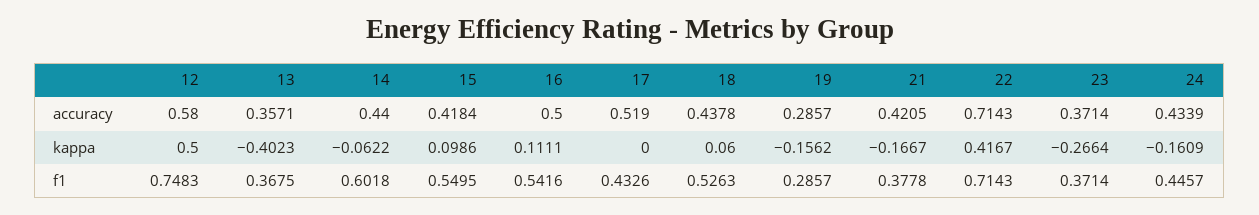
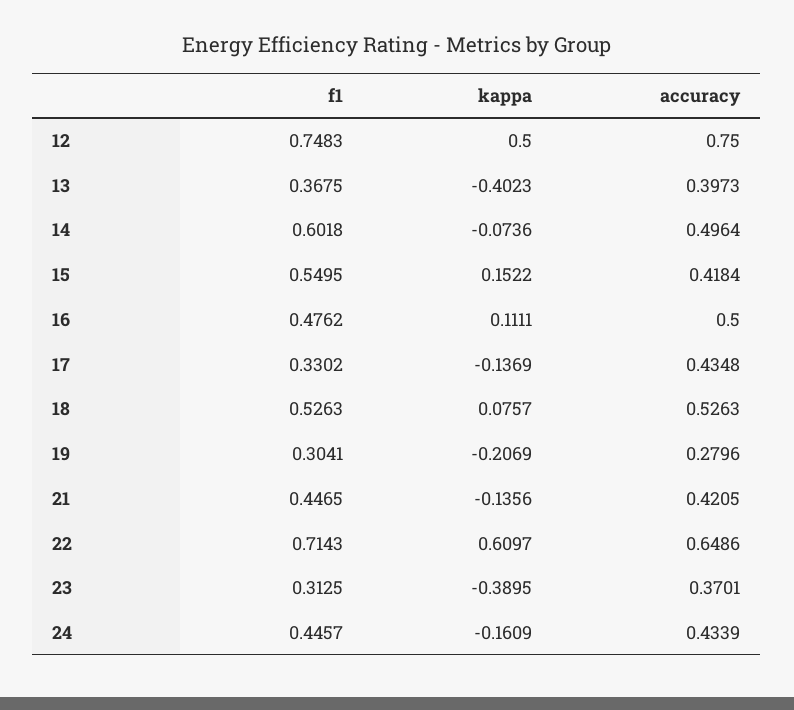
  {
    "12": {
-     "accuracy": 0.58,
+     "accuracy": 0.75,
      "kappa": 0.5,
      "f1": 0.7483
    },
    "13": {
-     "accuracy": 0.3571,
+     "accuracy": 0.3973,
      "kappa": -0.4023,
      "f1": 0.3675
    },
    "14": {
-     "accuracy": 0.44,
+     "accuracy": 0.4964,
-     "kappa": -0.0622,
+     "kappa": -0.0736,
      "f1": 0.6018
    },
    "15": {
      "accuracy": 0.4184,
-     "kappa": 0.0986,
+     "kappa": 0.1522,
      "f1": 0.5495
    },
    "16": {
      "accuracy": 0.5,
      "kappa": 0.1111,
-     "f1": 0.5416
+     "f1": 0.4762
    },
    "17": {
-     "accuracy": 0.519,
+     "accuracy": 0.4348,
-     "kappa": 0,
+     "kappa": -0.1369,
-     "f1": 0.4326
+     "f1": 0.3302
    },
    "18": {
-     "accuracy": 0.4378,
+     "accuracy": 0.5263,
-     "kappa": 0.06,
+     "kappa": 0.0757,
      "f1": 0.5263
    },
    "19": {
-     "accuracy": 0.2857,
+     "accuracy": 0.2796,
-     "kappa": -0.1562,
+     "kappa": -0.2069,
-     "f1": 0.2857
+     "f1": 0.3041
    },
    "21": {
      "accuracy": 0.4205,
-     "kappa": -0.1667,
+     "kappa": -0.1356,
-     "f1": 0.3778
+     "f1": 0.4465
    },
    "22": {
-     "accuracy": 0.7143,
+     "accuracy": 0.6486,
-     "kappa": 0.4167,
+     "kappa": 0.6097,
      "f1": 0.7143
    },
    "23": {
-     "accuracy": 0.3714,
+     "accuracy": 0.3701,
-     "kappa": -0.2664,
+     "kappa": -0.3895,
-     "f1": 0.3714
+     "f1": 0.3125
    },
    "24": {
      "accuracy": 0.4339,
      "kappa": -0.1609,
      "f1": 0.4457
    }
  }

